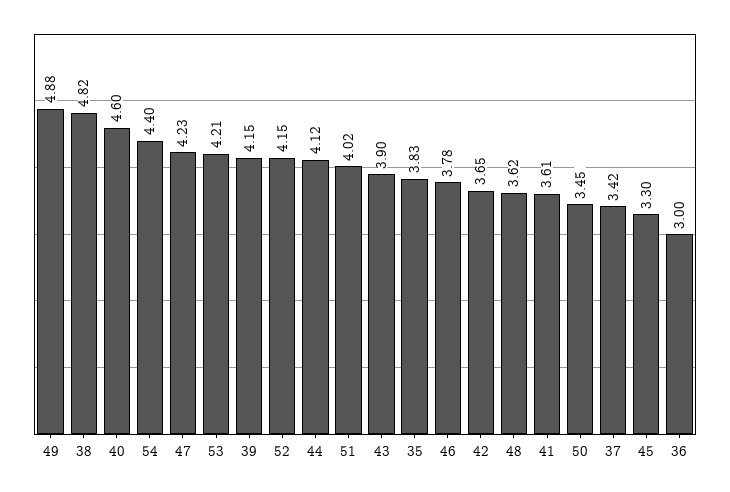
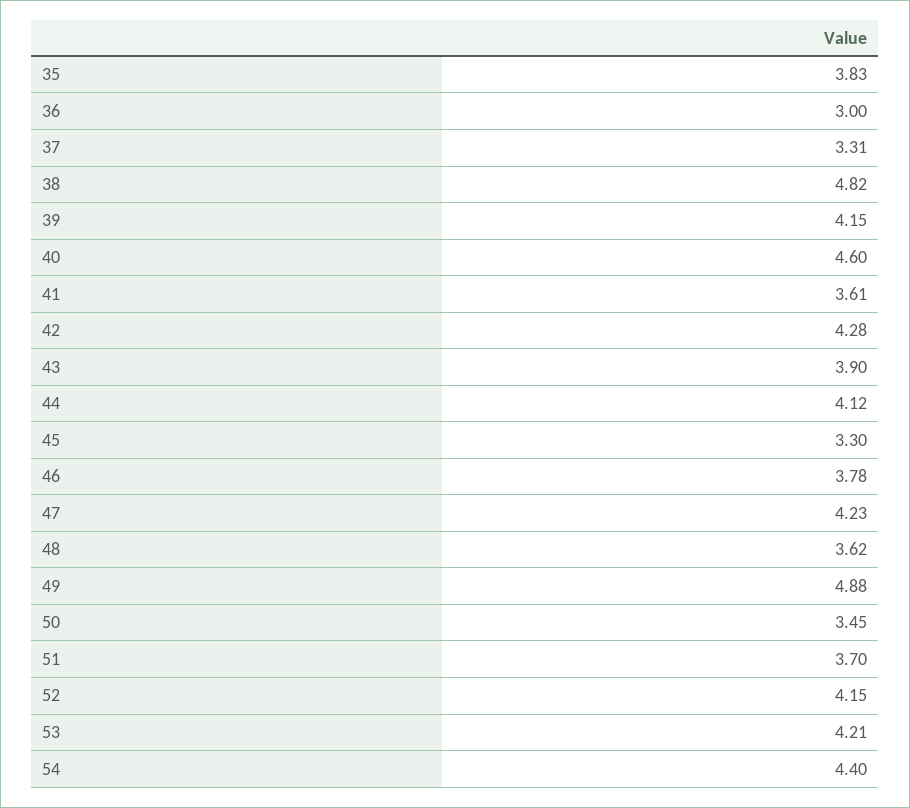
  {
    "49": 4.88,
    "38": 4.82,
    "40": 4.6,
    "54": 4.4,
    "47": 4.23,
    "53": 4.21,
    "39": 4.15,
    "52": 4.15,
    "44": 4.12,
-   "51": 4.02,
+   "51": 3.7,
    "43": 3.9,
    "35": 3.83,
    "46": 3.78,
-   "42": 3.65,
+   "42": 4.28,
    "48": 3.62,
    "41": 3.61,
    "50": 3.45,
-   "37": 3.42,
+   "37": 3.31,
    "45": 3.3,
    "36": 3
  }

